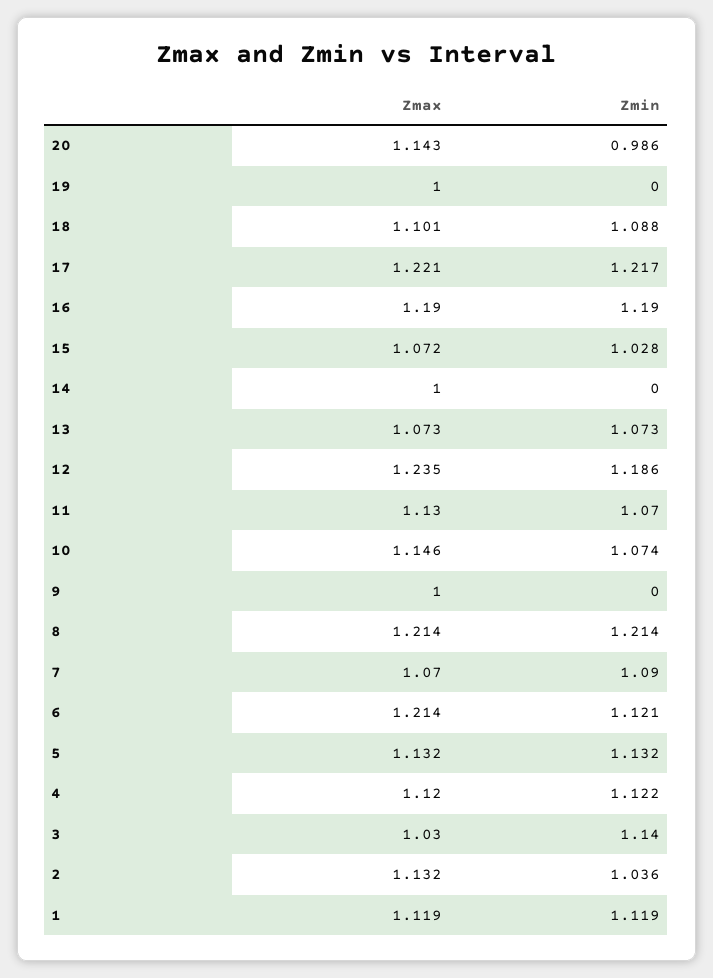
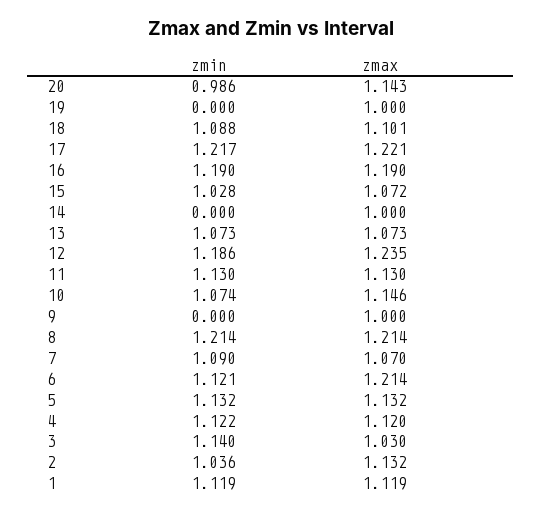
  {
    "Zmax": {
      "20": 1.143,
      "19": 1,
      "18": 1.101,
      "17": 1.221,
      "16": 1.19,
      "15": 1.072,
      "14": 1,
      "13": 1.073,
      "12": 1.235,
      "11": 1.13,
      "10": 1.146,
      "9": 1,
      "8": 1.214,
      "7": 1.07,
      "6": 1.214,
      "5": 1.132,
      "4": 1.12,
      "3": 1.03,
      "2": 1.132,
      "1": 1.119
    },
    "Zmin": {
      "20": 0.986,
      "19": 0,
      "18": 1.088,
      "17": 1.217,
      "16": 1.19,
      "15": 1.028,
      "14": 0,
      "13": 1.073,
      "12": 1.186,
-     "11": 1.07,
+     "11": 1.13,
      "10": 1.074,
      "9": 0,
      "8": 1.214,
      "7": 1.09,
      "6": 1.121,
      "5": 1.132,
      "4": 1.122,
      "3": 1.14,
      "2": 1.036,
      "1": 1.119
    }
  }

